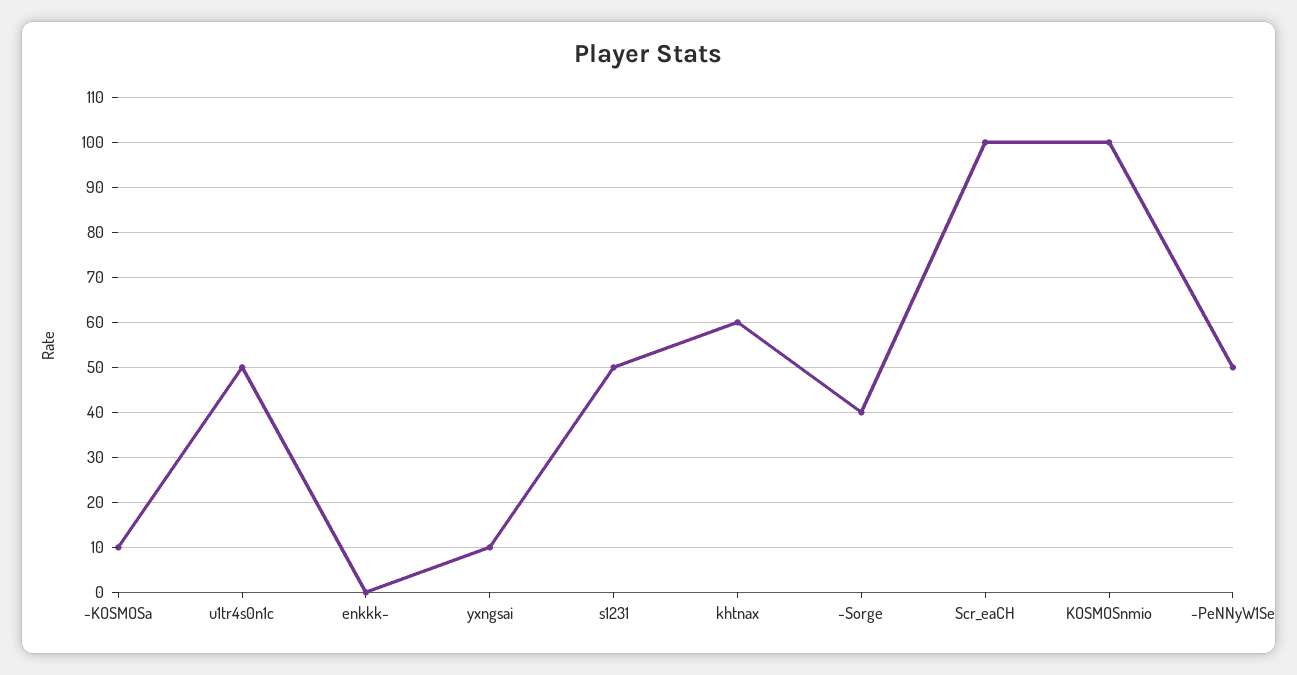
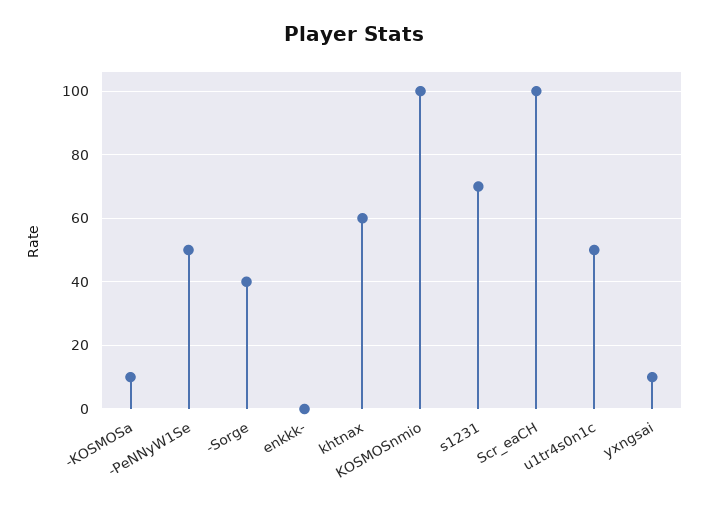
  {
    "-KOSMOSa": 10,
    "u1tr4s0n1c": 50,
    "enkkk-": 0,
    "yxngsai": 10,
-   "s1231": 50,
+   "s1231": 70,
    "khtnax": 60,
    "-Sorge": 40,
    "Scr_eaCH": 100,
    "KOSMOSnmio": 100,
    "-PeNNyW1Se": 50
  }

